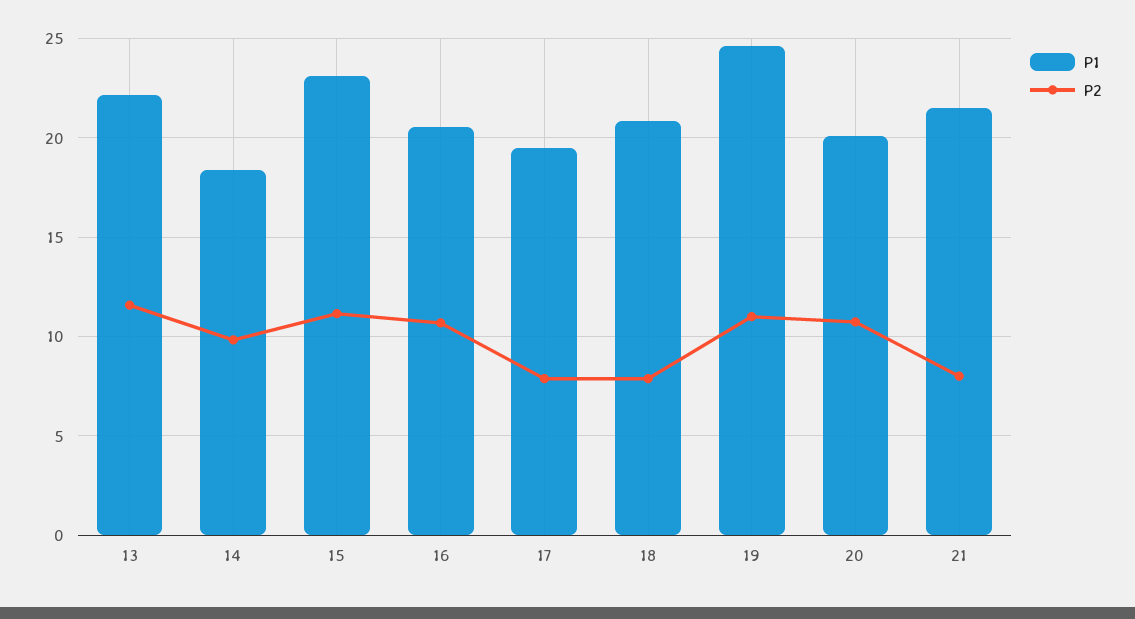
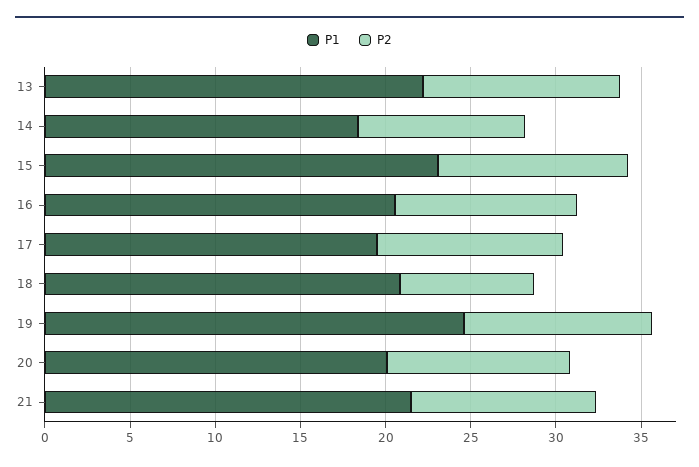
  {
    "P1": {
      "13": 22,
      "14": 18.5,
      "15": 23,
      "16": 20.5,
      "17": 19.5,
      "18": 21,
      "19": 24.5,
      "20": 20,
      "21": 21.5
    },
    "P2": {
      "13": 11.5,
      "14": 10,
      "15": 11,
      "16": 10.5,
-     "17": 8,
+     "17": 11,
      "18": 8,
      "19": 11,
      "20": 10.5,
-     "21": 8
+     "21": 11
    }
  }

